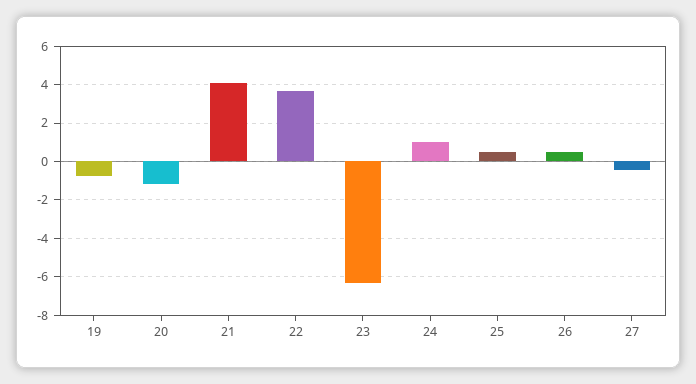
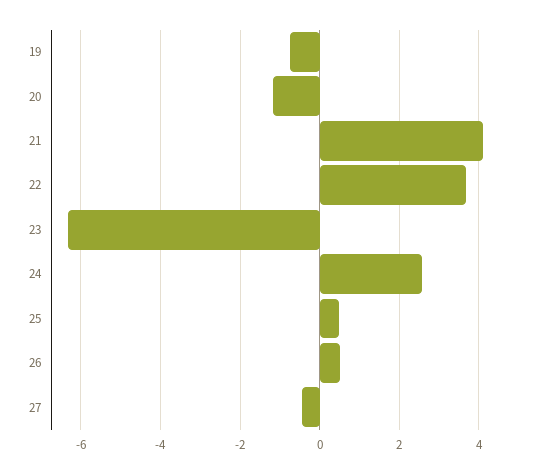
  {
    "19": -0.8,
    "20": -1.2,
    "21": 4.2,
    "22": 3.6,
    "23": -6.4,
-   "24": 1,
+   "24": 2.6,
    "25": 0.4,
    "26": 0.6,
    "27": -0.4
  }

